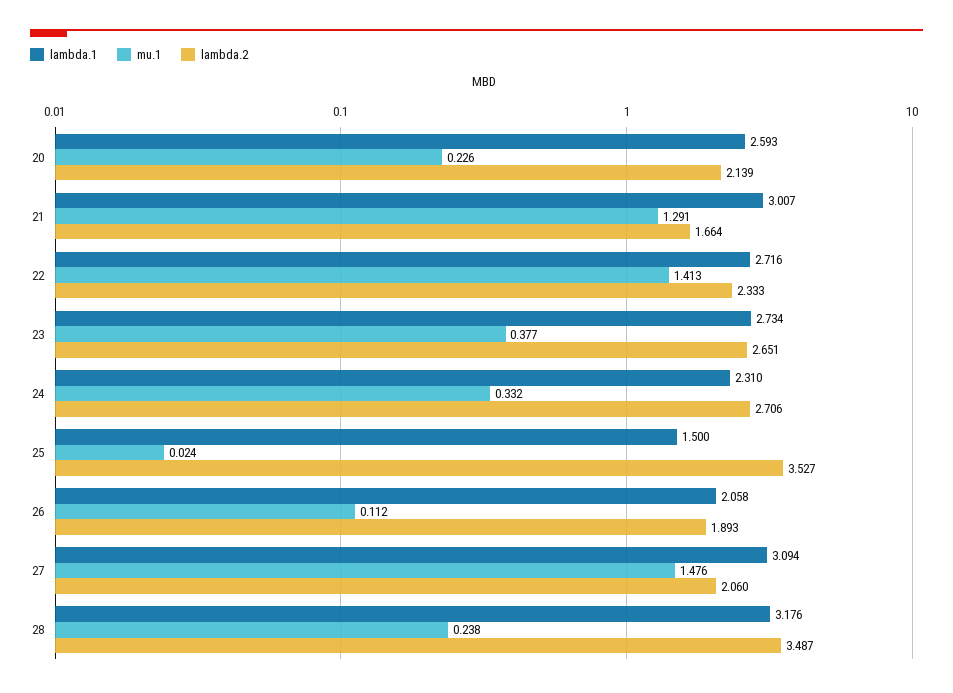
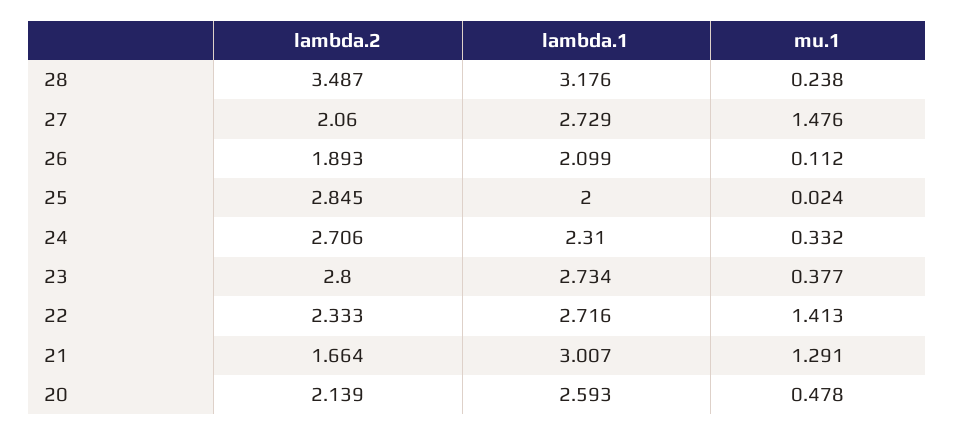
  {
    "lambda.1": {
      "20": 2.593,
      "21": 3.007,
      "22": 2.716,
      "23": 2.734,
      "24": 2.31,
-     "25": 1.5,
+     "25": 2,
-     "26": 2.058,
+     "26": 2.099,
-     "27": 3.094,
+     "27": 2.729,
      "28": 3.176
    },
    "mu.1": {
-     "20": 0.226,
+     "20": 0.478,
      "21": 1.291,
      "22": 1.413,
      "23": 0.377,
      "24": 0.332,
      "25": 0.024,
      "26": 0.112,
      "27": 1.476,
      "28": 0.238
    },
    "lambda.2": {
      "20": 2.139,
      "21": 1.664,
      "22": 2.333,
-     "23": 2.651,
+     "23": 2.8,
      "24": 2.706,
-     "25": 3.527,
+     "25": 2.845,
      "26": 1.893,
      "27": 2.06,
      "28": 3.487
    }
  }

